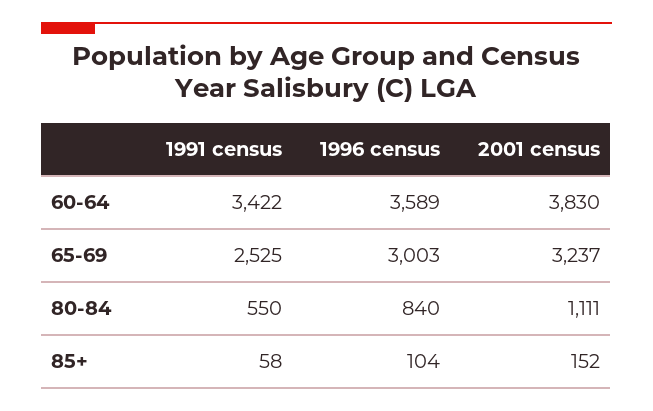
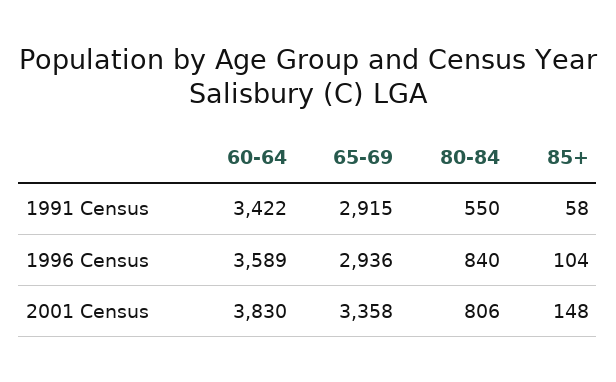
  {
    "1991 census": {
      "60-64": 3422,
-     "65-69": 2525,
+     "65-69": 2915,
      "80-84": 550,
      "85+": 58
    },
    "1996 census": {
      "60-64": 3589,
-     "65-69": 3003,
+     "65-69": 2936,
      "80-84": 840,
      "85+": 104
    },
    "2001 census": {
      "60-64": 3830,
-     "65-69": 3237,
+     "65-69": 3358,
-     "80-84": 1111,
+     "80-84": 806,
-     "85+": 152
+     "85+": 148
    }
  }

